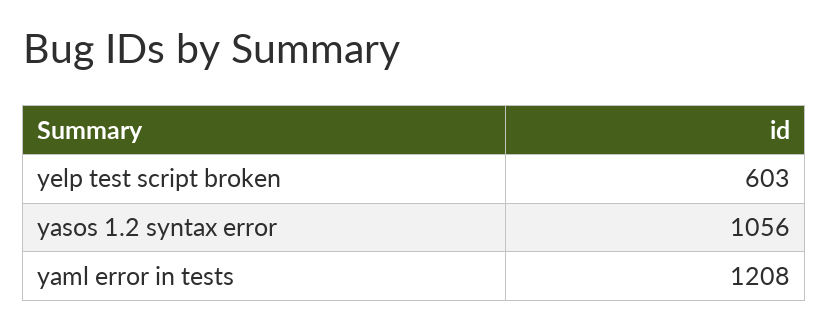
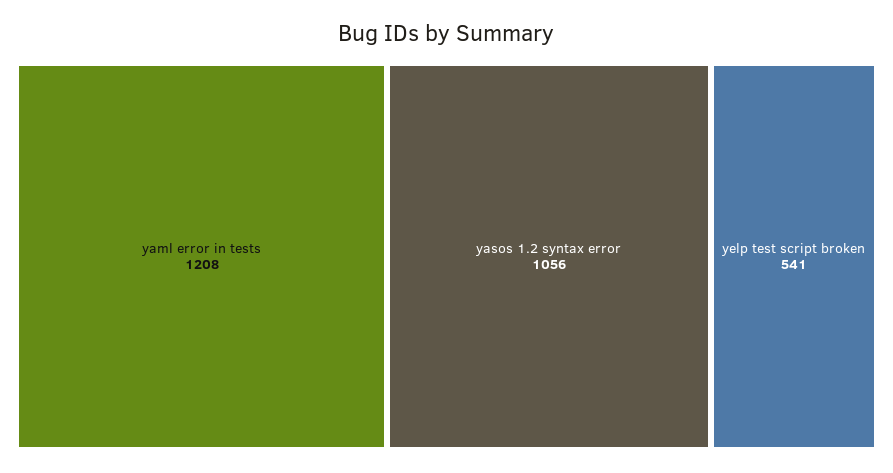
  {
-   "yelp test script broken": 603,
+   "yelp test script broken": 541,
    "yasos 1.2 syntax error": 1056,
    "yaml error in tests": 1208
  }

